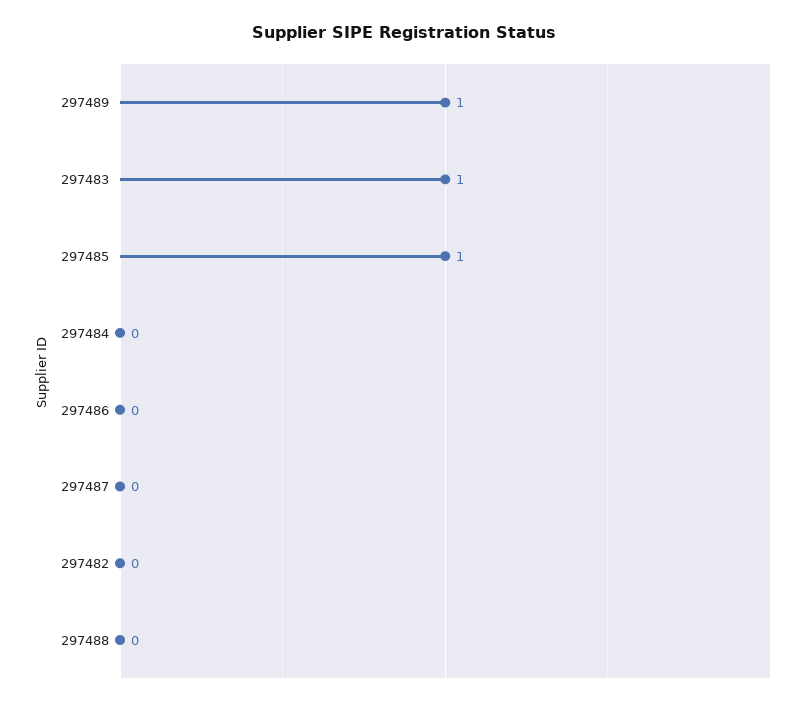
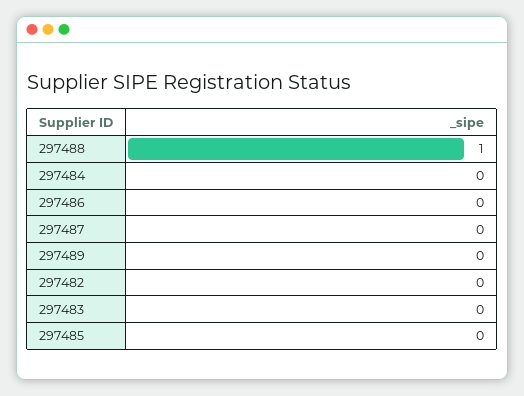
  {
-   "297489": 1,
+   "297489": 0,
-   "297483": 1,
+   "297483": 0,
-   "297485": 1,
+   "297485": 0,
    "297484": 0,
    "297486": 0,
    "297487": 0,
    "297482": 0,
-   "297488": 0
+   "297488": 1
  }

